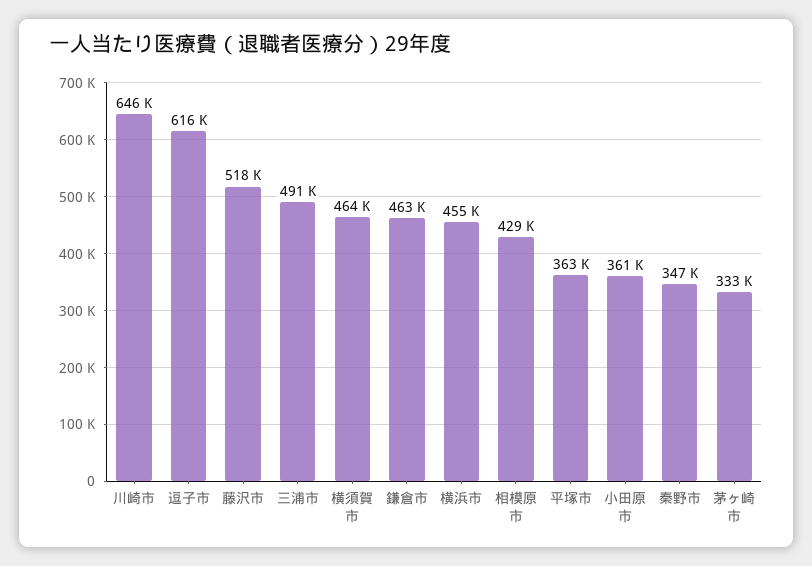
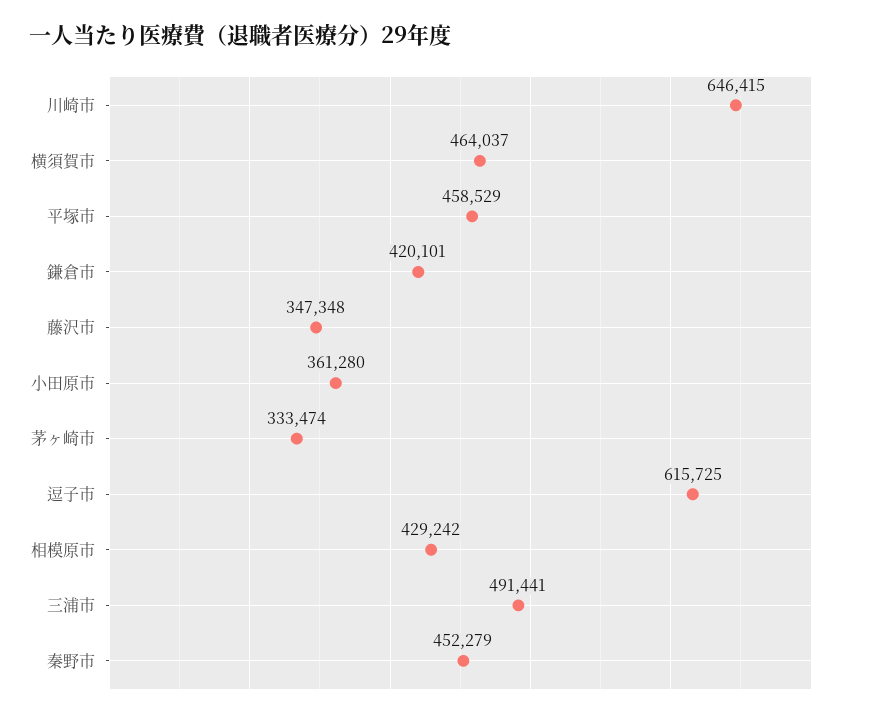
  {
    "川崎市": 646415,
    "逗子市": 615725,
-   "藤沢市": 518000,
+   "藤沢市": 347348,
    "三浦市": 491441,
    "横須賀市": 464037,
-   "鎌倉市": 463000,
+   "鎌倉市": 420101,
-   "横浜市": 455000,
    "相模原市": 429242,
-   "平塚市": 363000,
+   "平塚市": 458529,
    "小田原市": 361280,
-   "秦野市": 347000,
+   "秦野市": 452279,
    "茅ヶ崎市": 333474
  }

